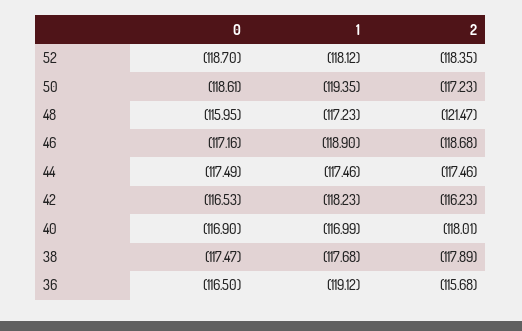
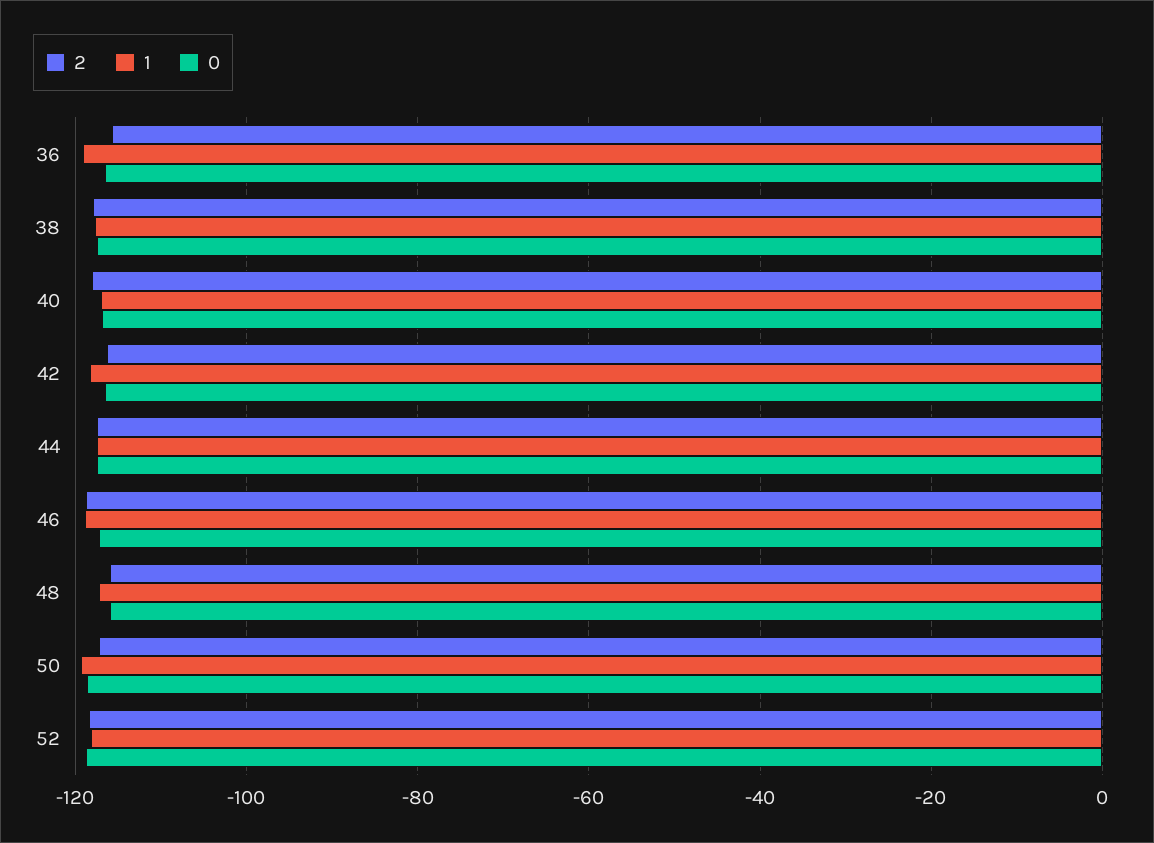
  {
    "0": {
      "52": -118.7,
      "50": -118.61,
      "48": -115.95,
      "46": -117.16,
      "44": -117.49,
      "42": -116.53,
      "40": -116.9,
      "38": -117.47,
      "36": -116.5
    },
    "1": {
      "52": -118.12,
      "50": -119.35,
      "48": -117.23,
      "46": -118.9,
      "44": -117.46,
      "42": -118.23,
      "40": -116.99,
      "38": -117.68,
      "36": -119.12
    },
    "2": {
      "52": -118.35,
      "50": -117.23,
-     "48": -121.47,
+     "48": -116,
      "46": -118.68,
      "44": -117.46,
      "42": -116.23,
      "40": -118.01,
      "38": -117.89,
      "36": -115.68
    }
  }

